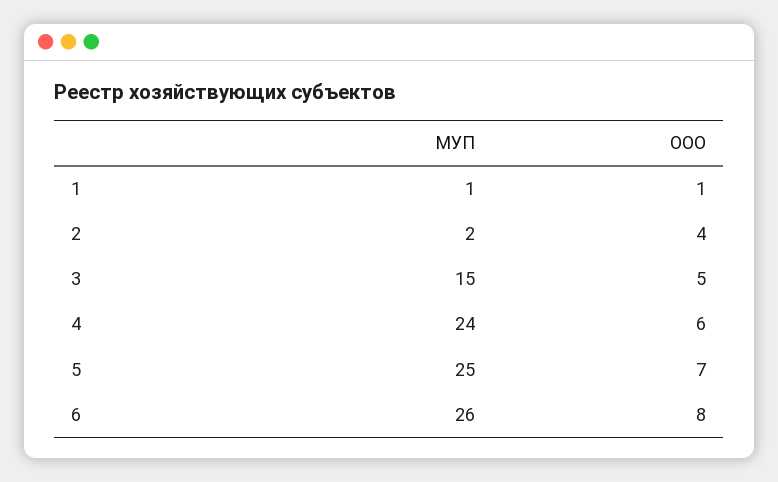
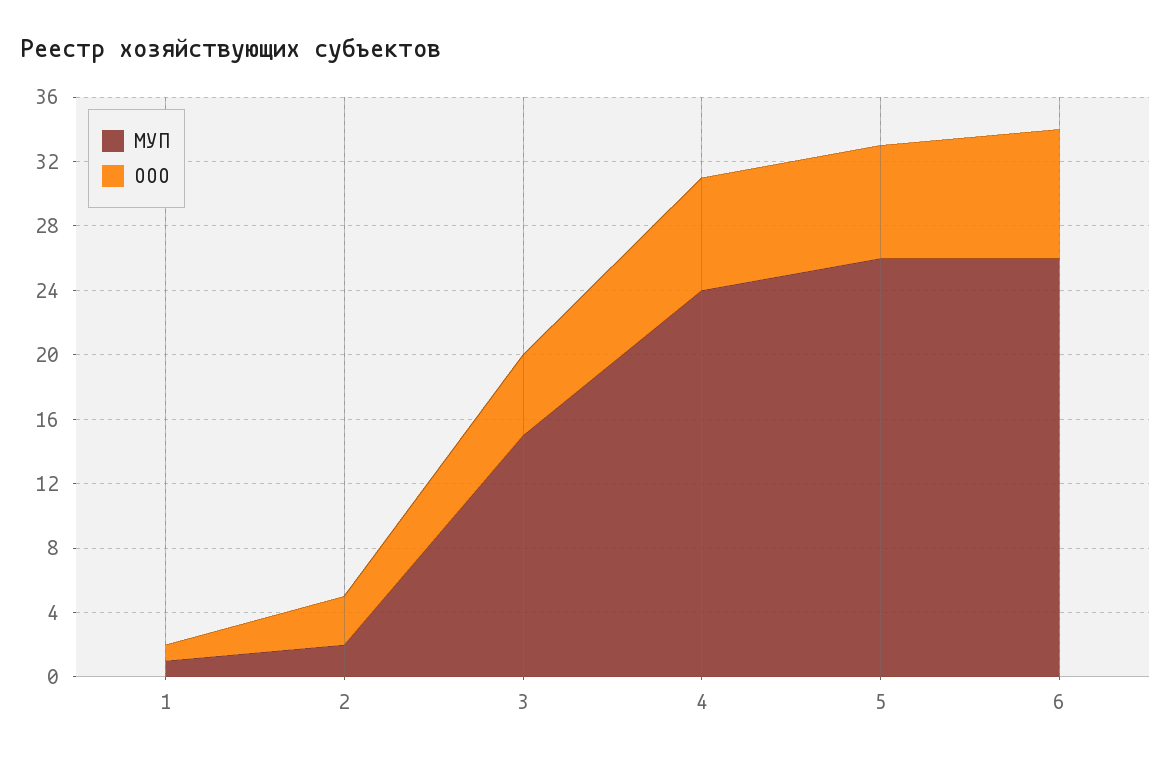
  {
    "МУП": {
      "1": 1,
      "2": 2,
      "3": 15,
      "4": 24,
-     "5": 25,
+     "5": 26,
      "6": 26
    },
    "ООО": {
      "1": 1,
-     "2": 4,
+     "2": 3,
      "3": 5,
-     "4": 6,
+     "4": 7,
      "5": 7,
      "6": 8
    }
  }

